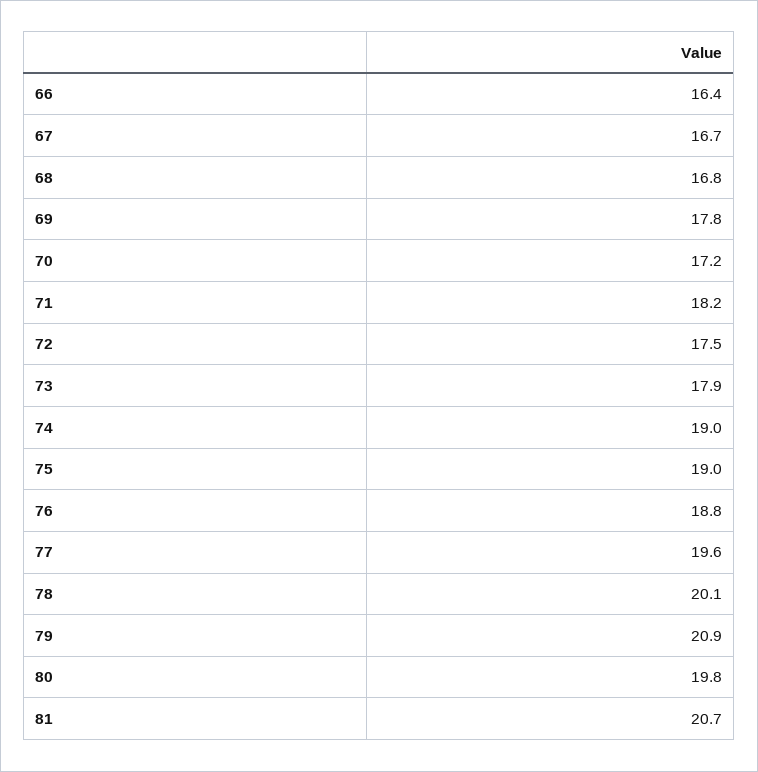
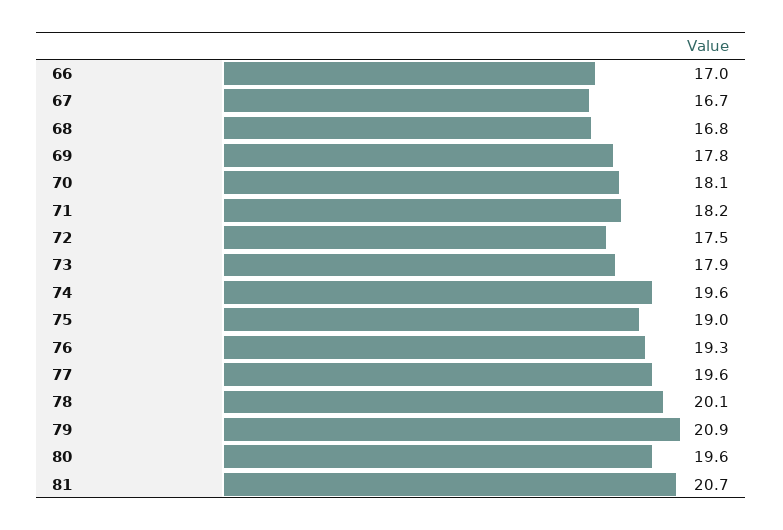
  {
-   "66": 16.4,
+   "66": 17,
    "67": 16.7,
    "68": 16.8,
    "69": 17.8,
-   "70": 17.2,
+   "70": 18.1,
    "71": 18.2,
    "72": 17.5,
    "73": 17.9,
-   "74": 19,
+   "74": 19.6,
    "75": 19,
-   "76": 18.8,
+   "76": 19.3,
    "77": 19.6,
    "78": 20.1,
    "79": 20.9,
-   "80": 19.8,
+   "80": 19.6,
    "81": 20.7
  }

